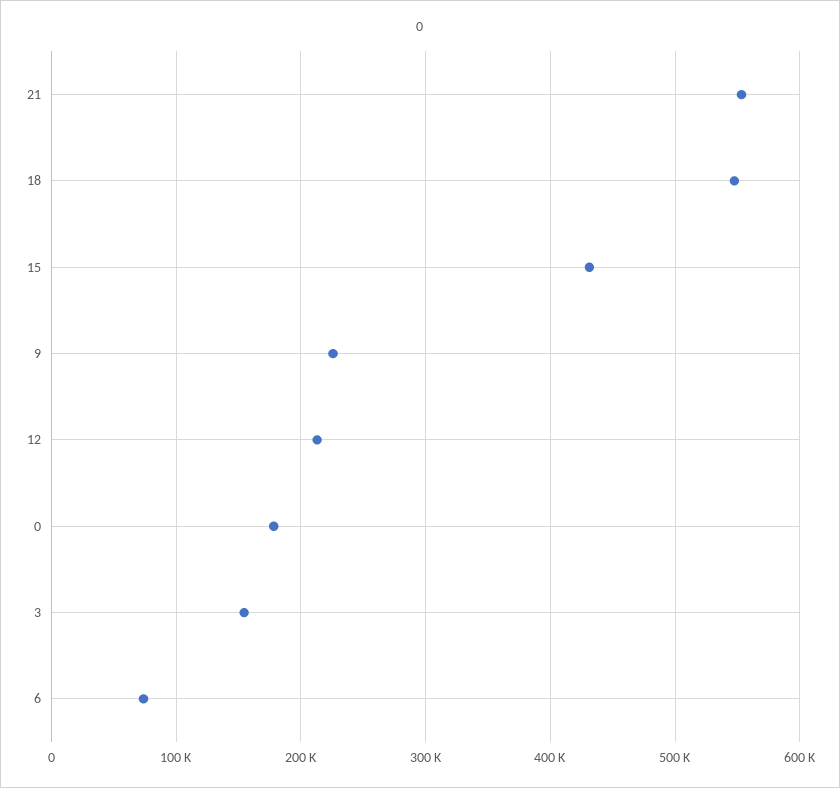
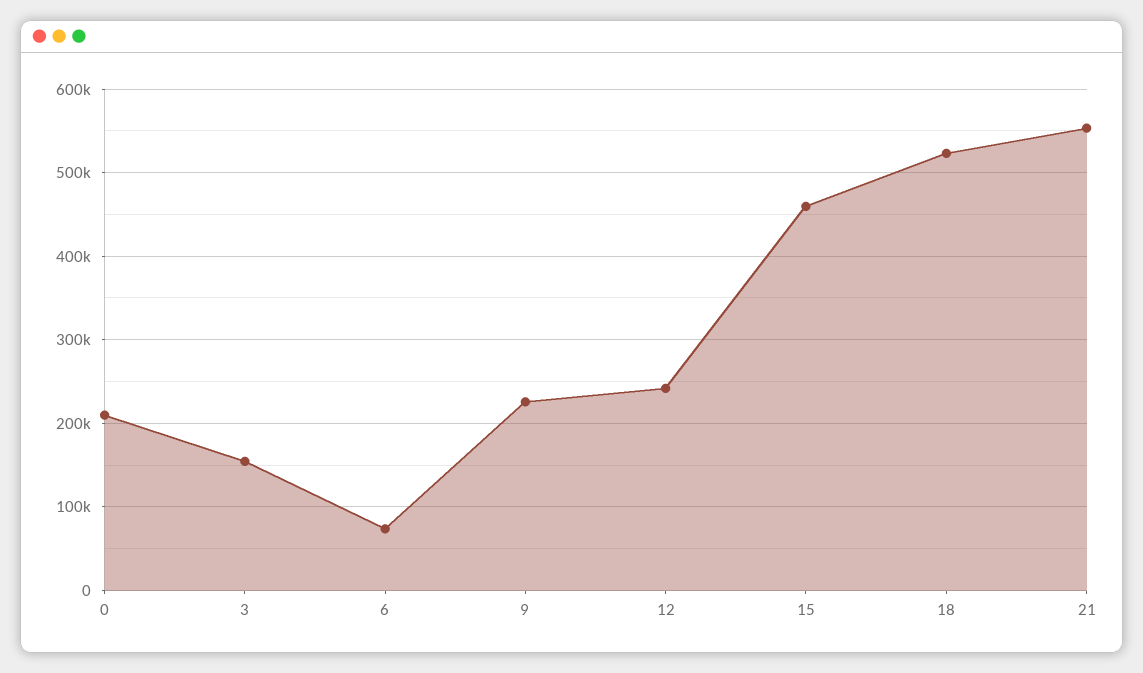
  {
    "21": 550000,
-   "18": 550000,
+   "18": 520000,
-   "15": 430000,
+   "15": 460000,
    "9": 230000,
-   "12": 210000,
+   "12": 240000,
-   "0": 180000,
+   "0": 210000,
    "3": 150000,
    "6": 70000
  }

